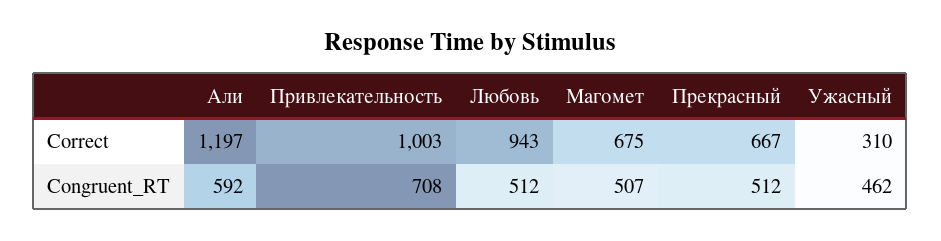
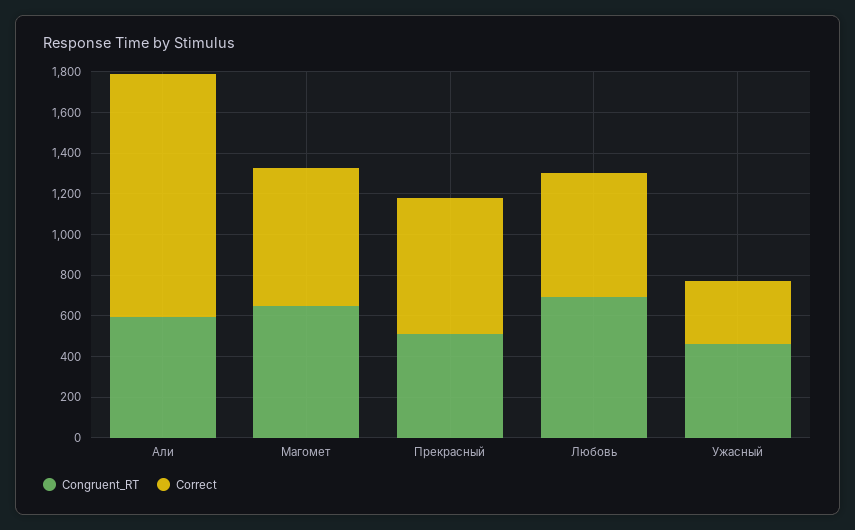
  {
    "Correct": {
      "Али": 1197,
-     "Привлекательность": 1003,
-     "Любовь": 943,
+     "Любовь": 600,
      "Магомет": 675,
      "Прекрасный": 667,
      "Ужасный": 310
    },
    "Congruent_RT": {
      "Али": 592,
-     "Привлекательность": 708,
-     "Любовь": 512,
+     "Любовь": 700,
-     "Магомет": 507,
+     "Магомет": 650,
      "Прекрасный": 512,
      "Ужасный": 462
    }
  }

